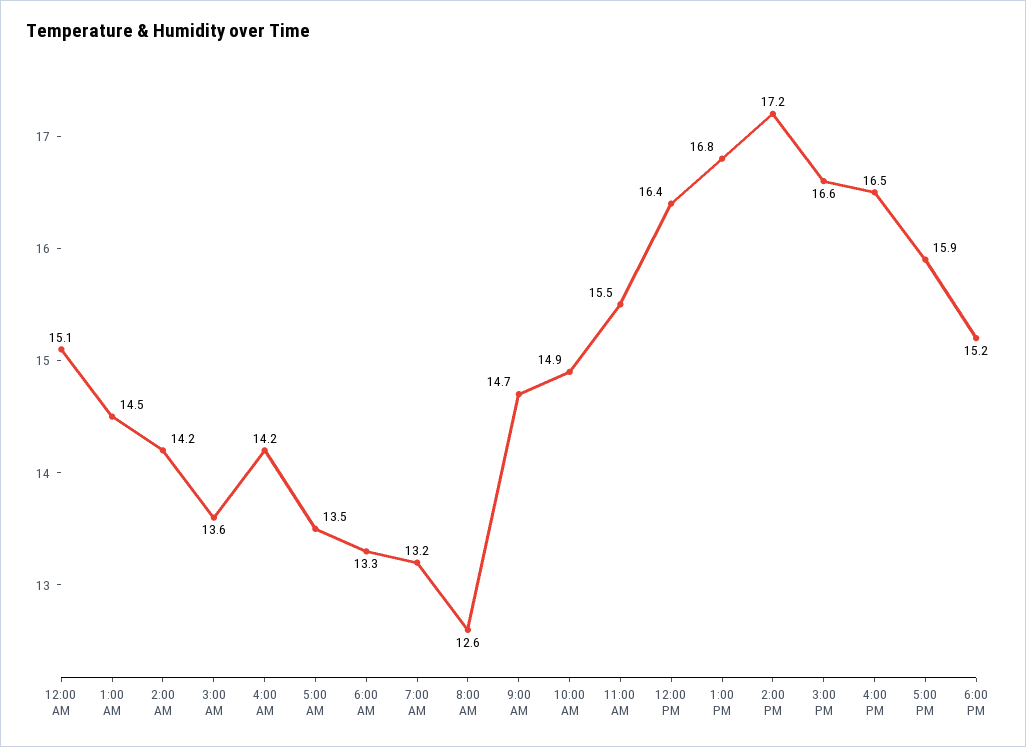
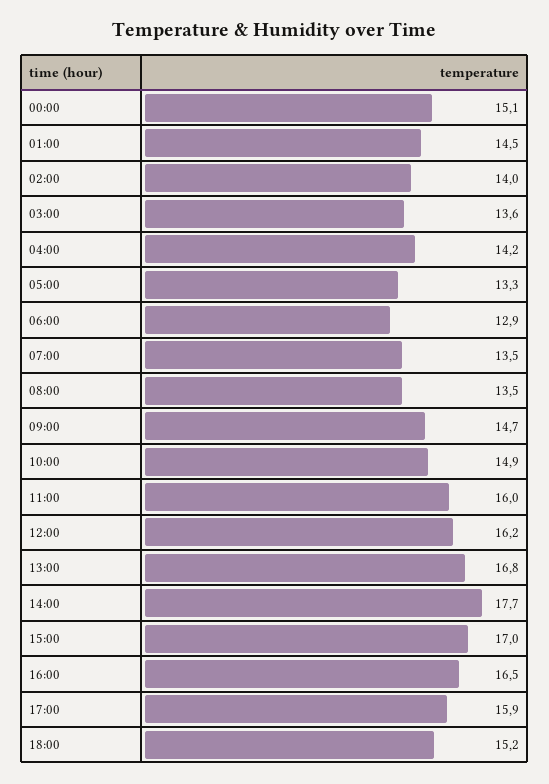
  {
    "12:00 AM": 15.1,
    "1:00 AM": 14.5,
-   "2:00 AM": 14.2,
+   "2:00 AM": 14,
    "3:00 AM": 13.6,
    "4:00 AM": 14.2,
-   "5:00 AM": 13.5,
+   "5:00 AM": 13.3,
-   "6:00 AM": 13.3,
+   "6:00 AM": 12.9,
-   "7:00 AM": 13.2,
+   "7:00 AM": 13.5,
-   "8:00 AM": 12.6,
+   "8:00 AM": 13.5,
    "9:00 AM": 14.7,
    "10:00 AM": 14.9,
-   "11:00 AM": 15.5,
+   "11:00 AM": 16,
-   "12:00 PM": 16.4,
+   "12:00 PM": 16.2,
    "1:00 PM": 16.8,
-   "2:00 PM": 17.2,
+   "2:00 PM": 17.7,
-   "3:00 PM": 16.6,
+   "3:00 PM": 17,
    "4:00 PM": 16.5,
    "5:00 PM": 15.9,
    "6:00 PM": 15.2
  }

